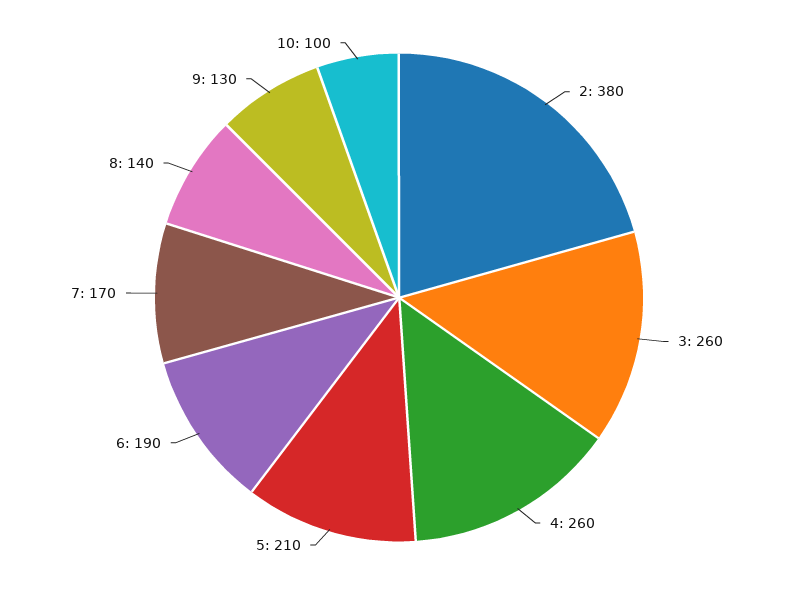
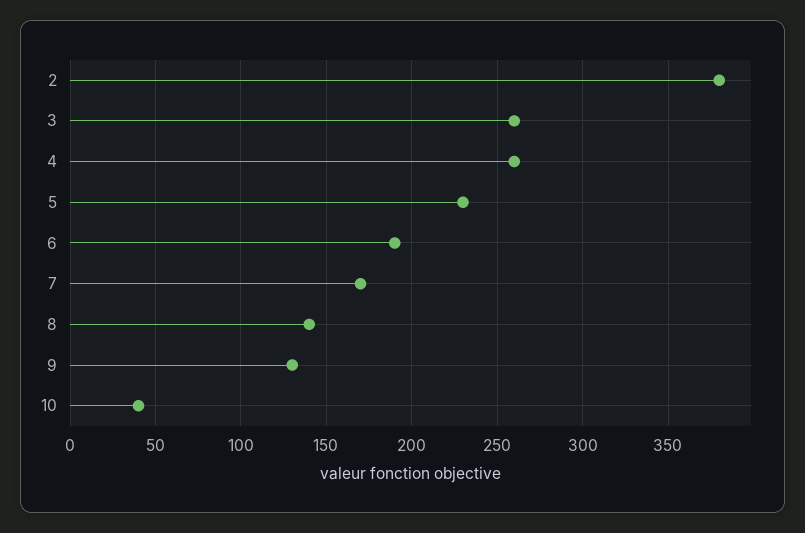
  {
    "2": 380,
    "3": 260,
    "4": 260,
-   "5": 210,
+   "5": 230,
    "6": 190,
    "7": 170,
    "8": 140,
    "9": 130,
-   "10": 100
+   "10": 40
  }

